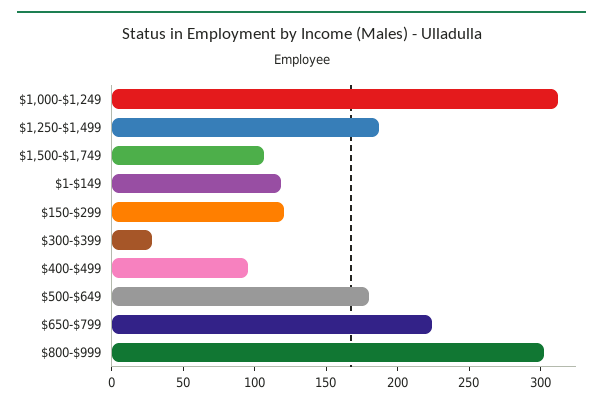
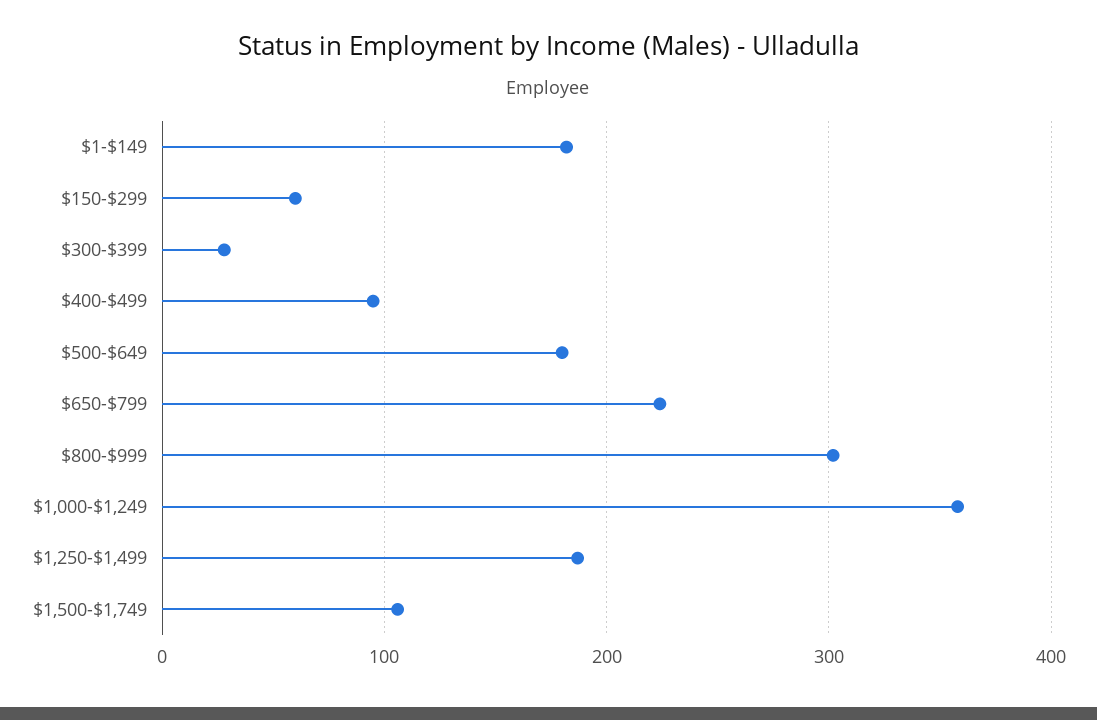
  {
-   "$1,000-$1,249": 310,
+   "$1,000-$1,249": 360,
    "$1,250-$1,499": 190,
    "$1,500-$1,749": 110,
-   "$1-$149": 120,
+   "$1-$149": 180,
-   "$150-$299": 120,
+   "$150-$299": 60,
    "$300-$399": 30,
    "$400-$499": 100,
    "$500-$649": 180,
    "$650-$799": 220,
    "$800-$999": 300
  }

